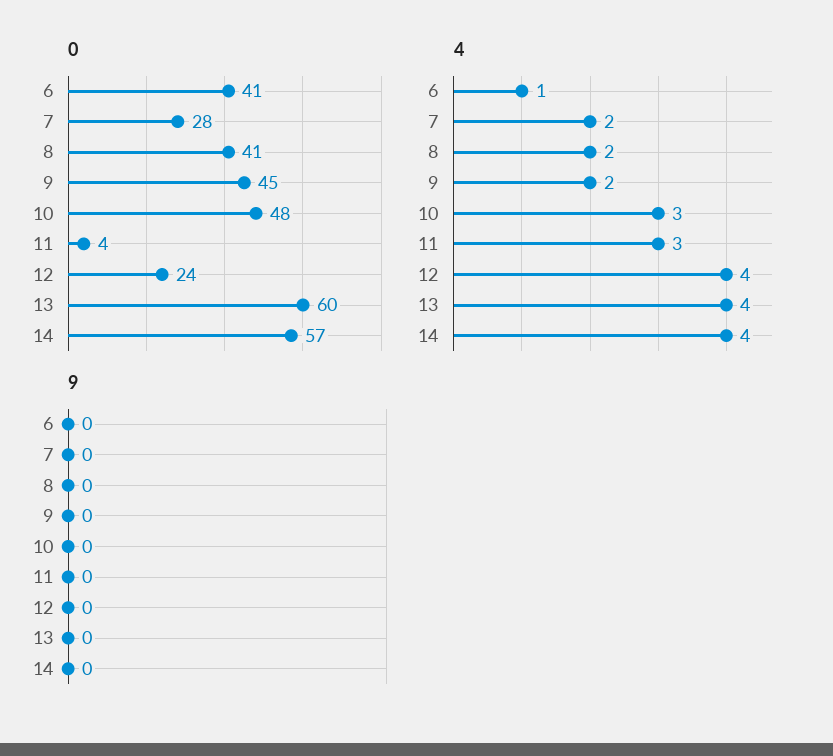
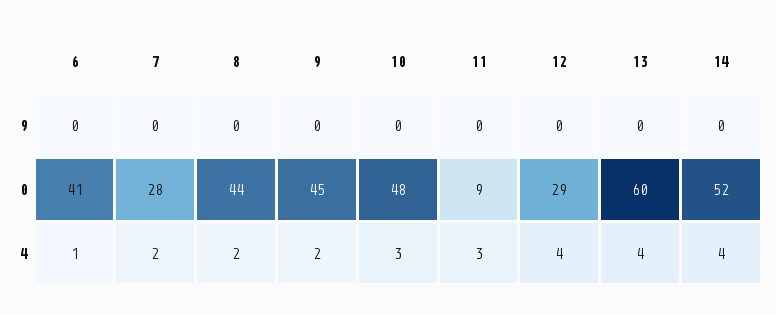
  {
    "0": {
      "6": 41,
      "7": 28,
-     "8": 41,
+     "8": 44,
      "9": 45,
      "10": 48,
-     "11": 4,
+     "11": 9,
-     "12": 24,
+     "12": 29,
      "13": 60,
-     "14": 57
+     "14": 52
    },
    "4": {
      "6": 1,
      "7": 2,
      "8": 2,
      "9": 2,
      "10": 3,
      "11": 3,
      "12": 4,
      "13": 4,
      "14": 4
    },
    "9": {
      "6": 0,
      "7": 0,
      "8": 0,
      "9": 0,
      "10": 0,
      "11": 0,
      "12": 0,
      "13": 0,
      "14": 0
    }
  }

